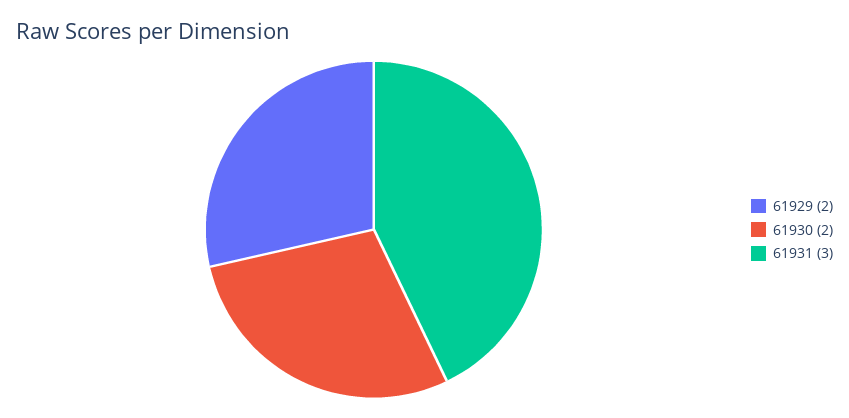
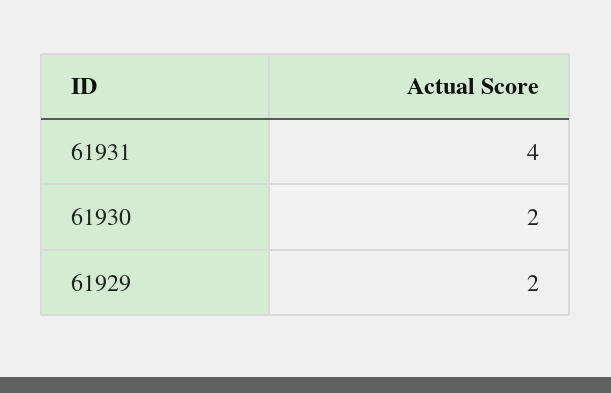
  {
    "61929": 2,
    "61930": 2,
-   "61931": 3
+   "61931": 4
  }

